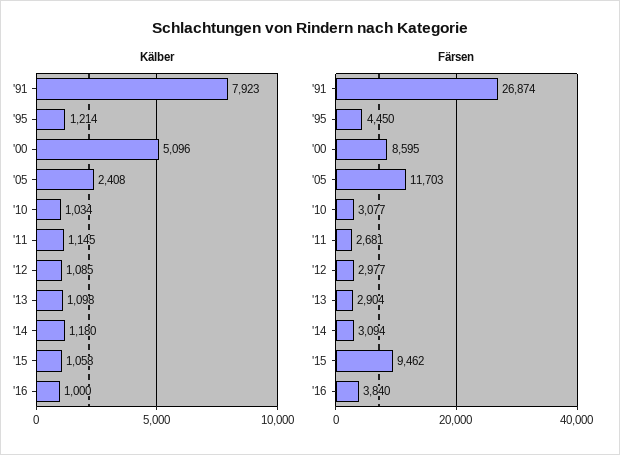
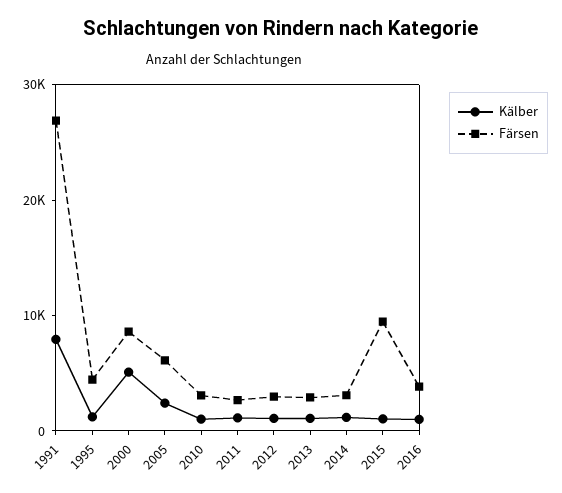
  {
    "Kälber": {
      "'91": 7923,
      "'95": 1214,
      "'00": 5096,
      "'05": 2408,
      "'10": 1034,
      "'11": 1145,
      "'12": 1085,
      "'13": 1098,
      "'14": 1180,
      "'15": 1058,
      "'16": 1000
    },
    "Färsen": {
      "'91": 26874,
      "'95": 4450,
      "'00": 8595,
-     "'05": 11703,
+     "'05": 6000,
      "'10": 3077,
      "'11": 2681,
      "'12": 2977,
      "'13": 2904,
      "'14": 3094,
      "'15": 9462,
      "'16": 3840
    }
  }

